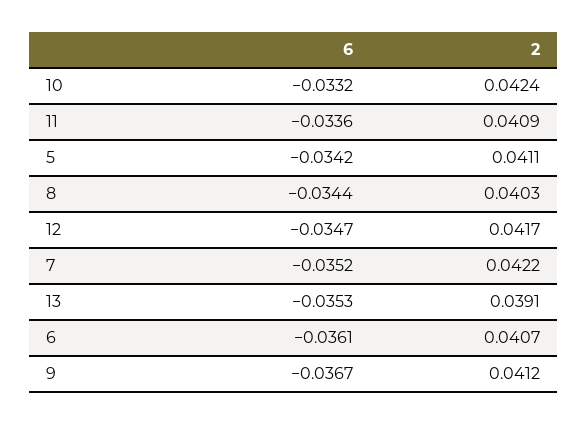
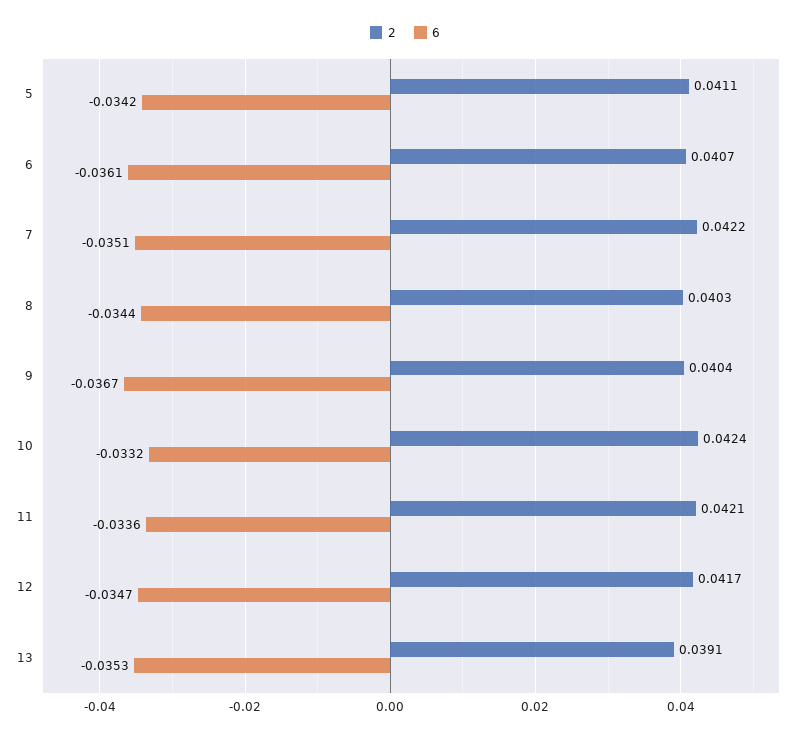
  {
    "6": {
      "10": -0.0332,
      "11": -0.0336,
      "5": -0.0342,
      "8": -0.0344,
      "12": -0.0347,
-     "7": -0.0352,
+     "7": -0.0351,
      "13": -0.0353,
      "6": -0.0361,
      "9": -0.0367
    },
    "2": {
      "10": 0.0424,
-     "11": 0.0409,
+     "11": 0.0421,
      "5": 0.0411,
      "8": 0.0403,
      "12": 0.0417,
      "7": 0.0422,
      "13": 0.0391,
      "6": 0.0407,
-     "9": 0.0412
+     "9": 0.0404
    }
  }

